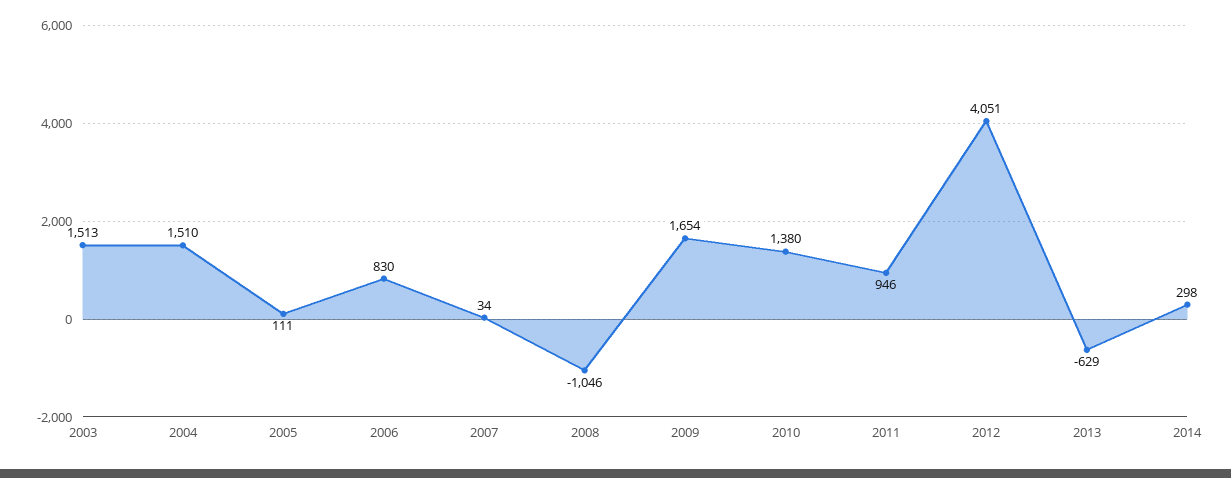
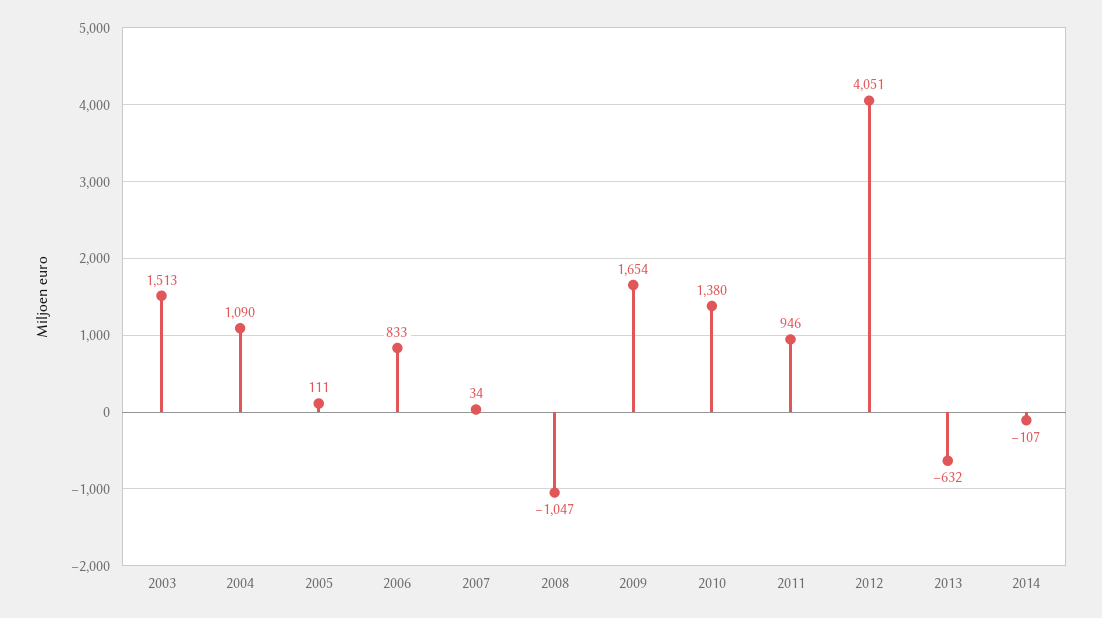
  {
    "2003": 1513,
-   "2004": 1510,
+   "2004": 1090,
    "2005": 111,
-   "2006": 830,
+   "2006": 833,
    "2007": 34,
-   "2008": -1046,
+   "2008": -1047,
    "2009": 1654,
    "2010": 1380,
    "2011": 946,
    "2012": 4051,
-   "2013": -629,
+   "2013": -632,
-   "2014": 298
+   "2014": -107
  }

